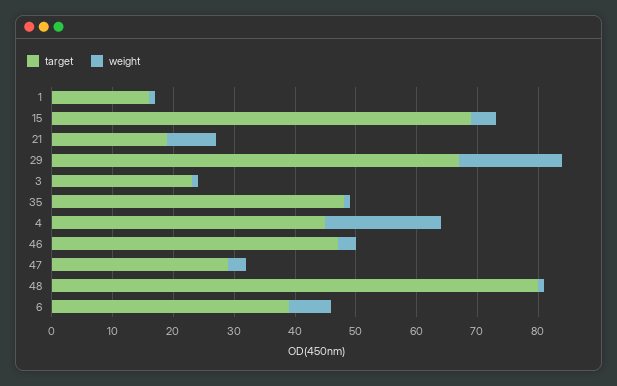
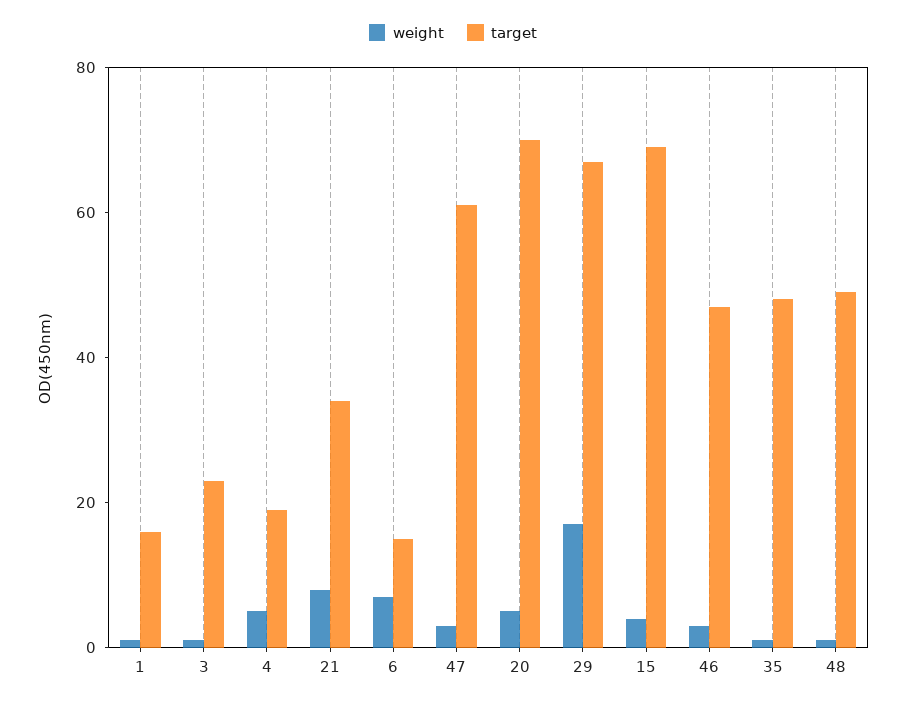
  {
    "target": {
      "1": 15,
      "15": 70,
-     "21": 20,
+     "21": 35,
      "29": 65,
      "3": 25,
      "35": 50,
-     "4": 45,
+     "4": 20,
      "46": 45,
-     "47": 30,
+     "47": 60,
-     "48": 80,
+     "48": 50,
-     "6": 40
+     "6": 15,
+     "20": 70
    },
    "weight": {
      "1": 0,
      "15": 5,
      "21": 10,
      "29": 15,
      "3": 0,
      "35": 0,
-     "4": 20,
+     "4": 5,
      "46": 5,
      "47": 5,
      "48": 0,
-     "6": 5
+     "6": 5,
+     "20": 5
    }
  }

